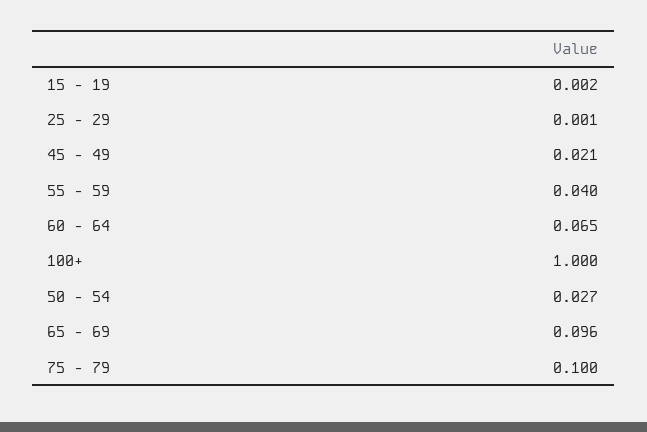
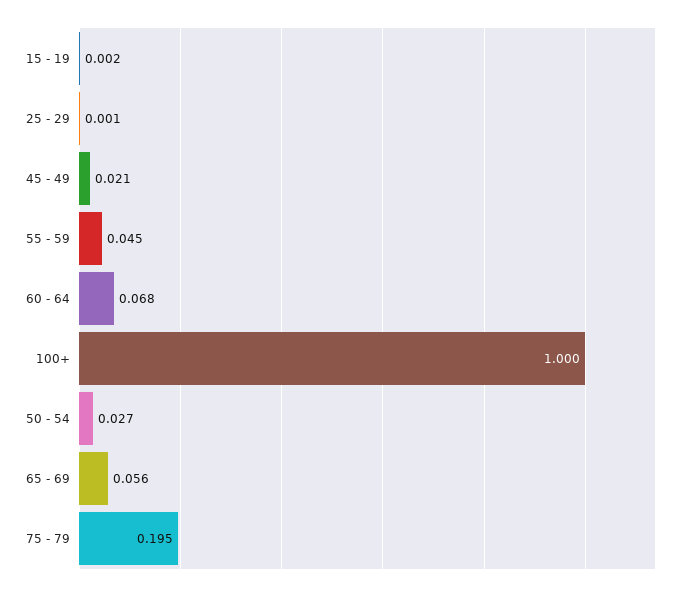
  {
    "15 - 19": 0.002,
    "25 - 29": 0.001,
    "45 - 49": 0.021,
-   "55 - 59": 0.04,
+   "55 - 59": 0.045,
-   "60 - 64": 0.065,
+   "60 - 64": 0.068,
    "100+": 1,
    "50 - 54": 0.027,
-   "65 - 69": 0.096,
+   "65 - 69": 0.056,
-   "75 - 79": 0.1
+   "75 - 79": 0.195
  }

